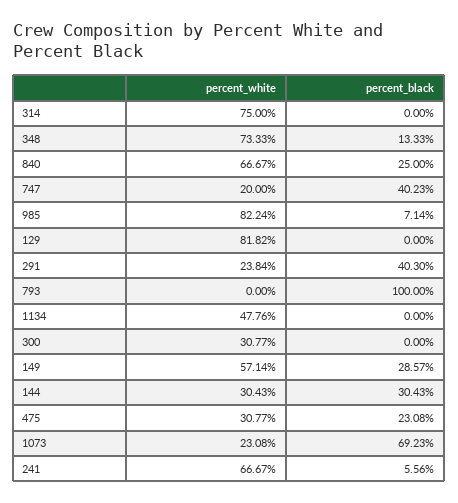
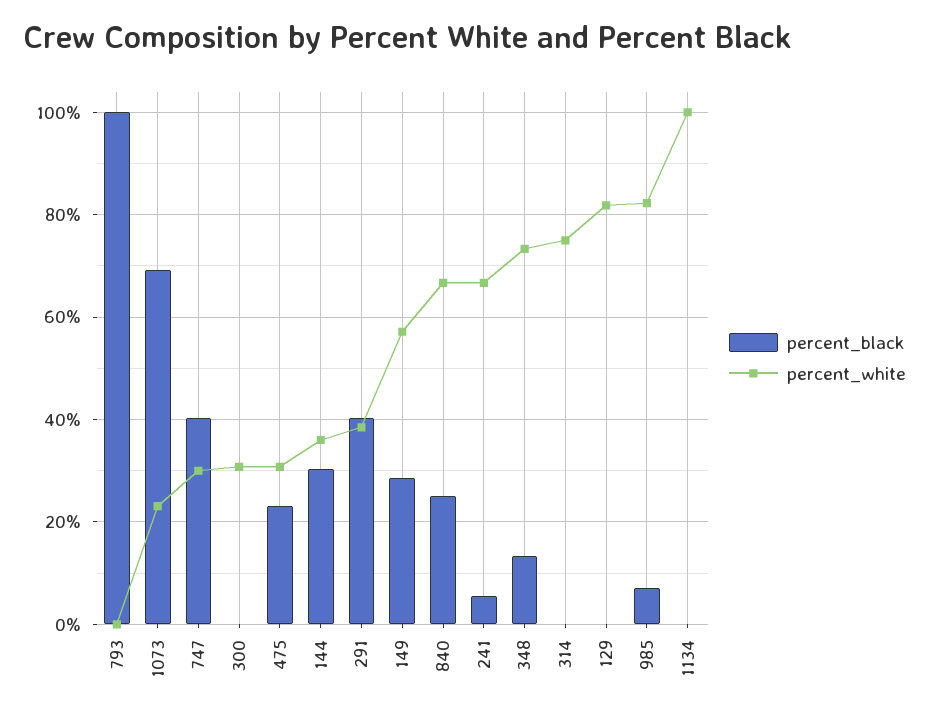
  {
    "percent_white": {
      "314": 75,
      "348": 73.33,
      "840": 66.67,
-     "747": 20,
+     "747": 30,
      "985": 82.24,
      "129": 81.82,
-     "291": 23.84,
+     "291": 38,
      "793": 0,
-     "1134": 47.76,
+     "1134": 100,
      "300": 30.77,
      "149": 57.14,
-     "144": 30.43,
+     "144": 36,
      "475": 30.77,
      "1073": 23.08,
      "241": 66.67
    },
    "percent_black": {
      "314": 0,
      "348": 13.33,
      "840": 25,
      "747": 40.23,
      "985": 7.14,
      "129": 0,
      "291": 40.3,
      "793": 100,
      "1134": 0,
      "300": 0,
      "149": 28.57,
      "144": 30.43,
      "475": 23.08,
      "1073": 69.23,
      "241": 5.56
    }
  }

